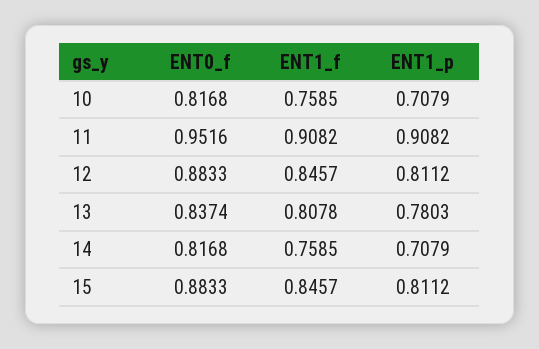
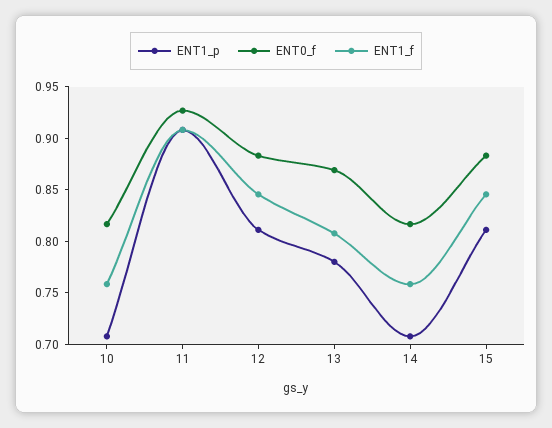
  {
    "ENT0_f": {
      "10": 0.8168,
-     "11": 0.9516,
+     "11": 0.93,
      "12": 0.8833,
-     "13": 0.8374,
+     "13": 0.87,
      "14": 0.8168,
      "15": 0.8833
    },
    "ENT1_f": {
      "10": 0.7585,
      "11": 0.9082,
      "12": 0.8457,
      "13": 0.8078,
      "14": 0.7585,
      "15": 0.8457
    },
    "ENT1_p": {
      "10": 0.7079,
      "11": 0.9082,
      "12": 0.8112,
      "13": 0.7803,
      "14": 0.7079,
      "15": 0.8112
    }
  }

